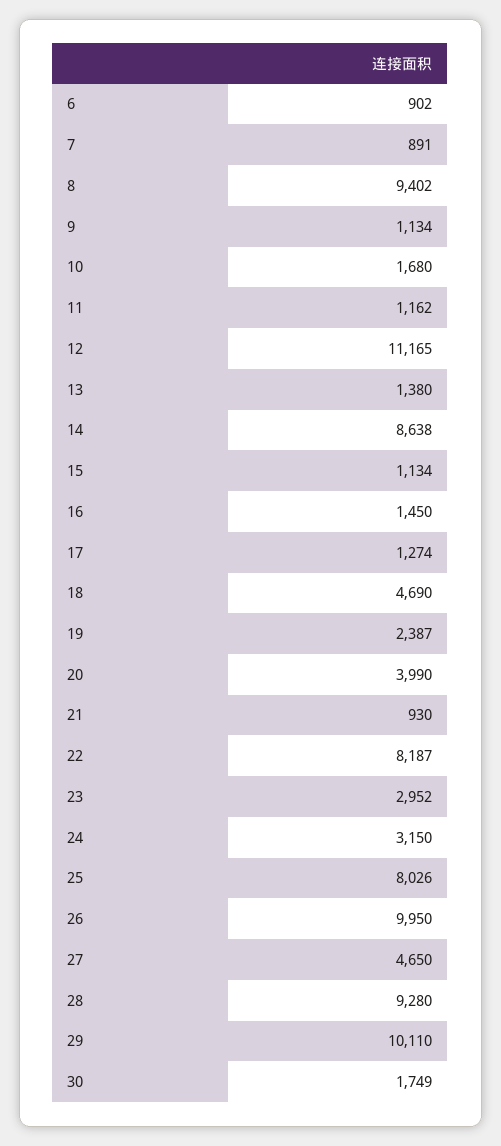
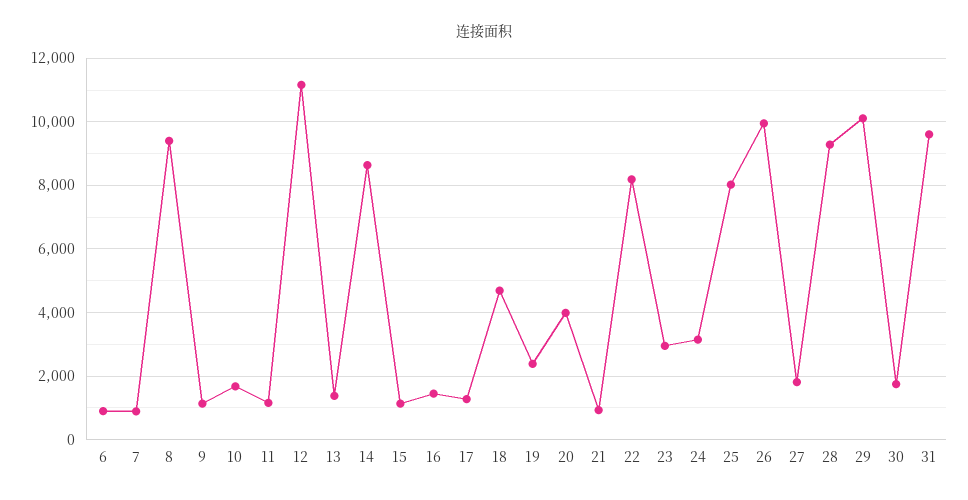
  {
    "6": 902,
    "7": 891,
    "8": 9402,
    "9": 1134,
    "10": 1680,
    "11": 1162,
    "12": 11165,
    "13": 1380,
    "14": 8638,
    "15": 1134,
    "16": 1450,
    "17": 1274,
    "18": 4690,
    "19": 2387,
    "20": 3990,
    "21": 930,
    "22": 8187,
    "23": 2952,
    "24": 3150,
    "25": 8026,
    "26": 9950,
-   "27": 4650,
+   "27": 1800,
    "28": 9280,
    "29": 10110,
-   "30": 1749
+   "30": 1749,
+   "31": 9600
  }

